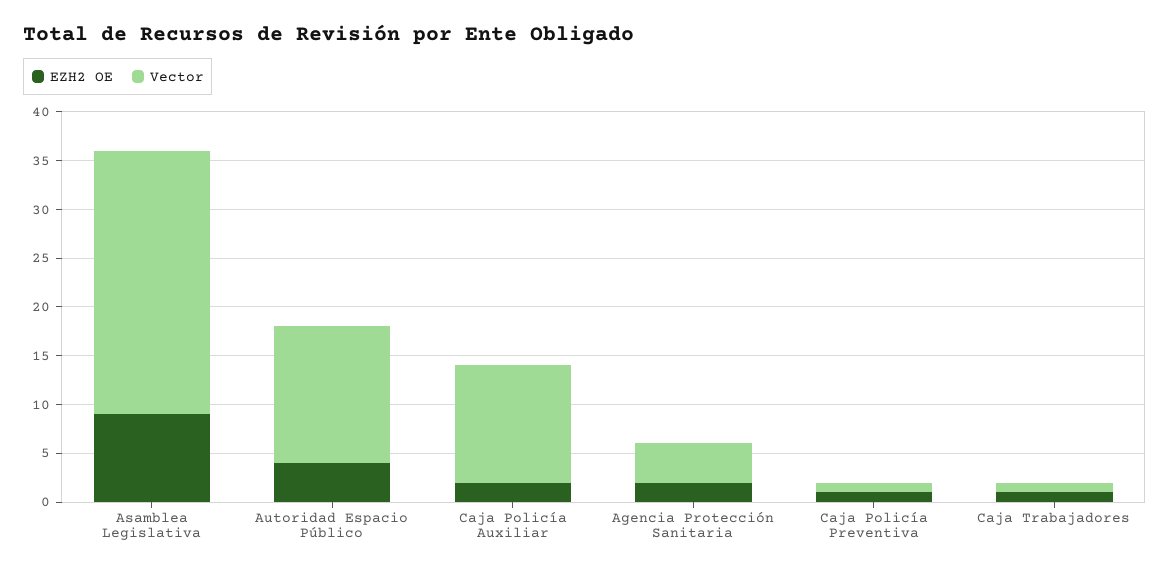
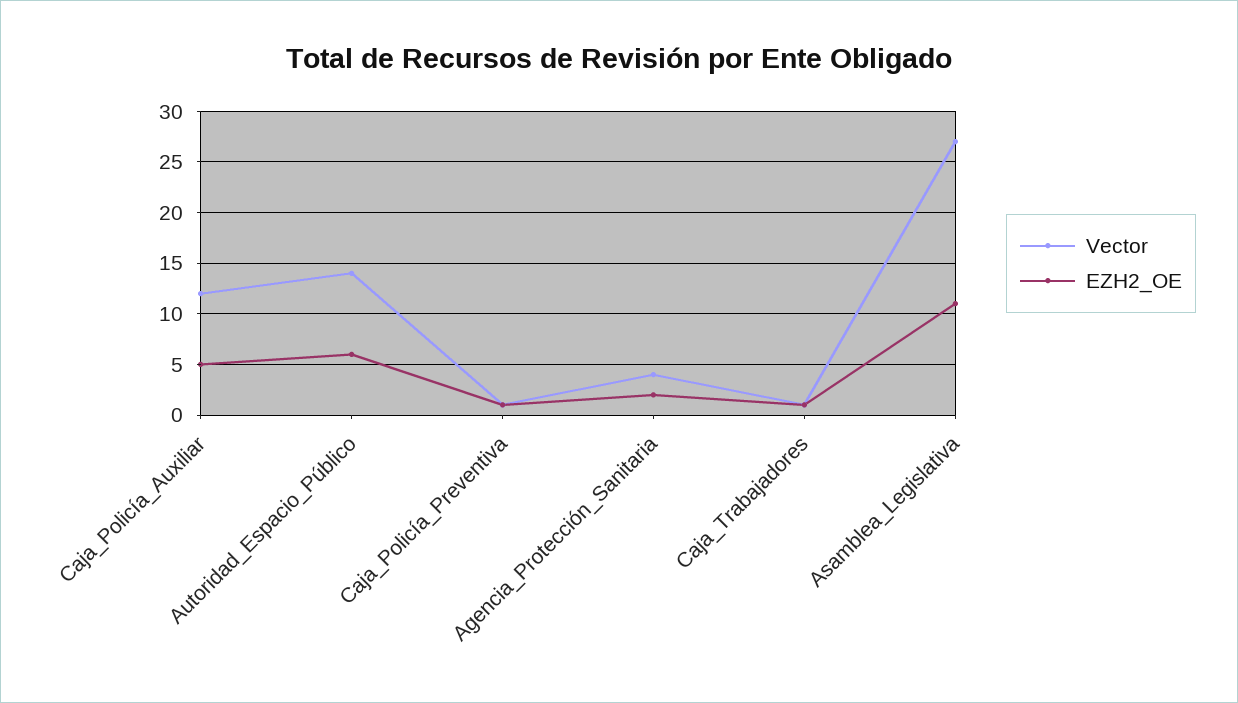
  {
    "EZH2 OE": {
-     "Asamblea Legislativa": 9,
+     "Asamblea Legislativa": 11,
-     "Autoridad Espacio Público": 4,
+     "Autoridad Espacio Público": 6,
-     "Caja Policía Auxiliar": 2,
+     "Caja Policía Auxiliar": 5,
      "Agencia Protección Sanitaria": 2,
      "Caja Policía Preventiva": 1,
      "Caja Trabajadores": 1
    },
    "Vector": {
      "Asamblea Legislativa": 27,
      "Autoridad Espacio Público": 14,
      "Caja Policía Auxiliar": 12,
      "Agencia Protección Sanitaria": 4,
      "Caja Policía Preventiva": 1,
      "Caja Trabajadores": 1
    }
  }

